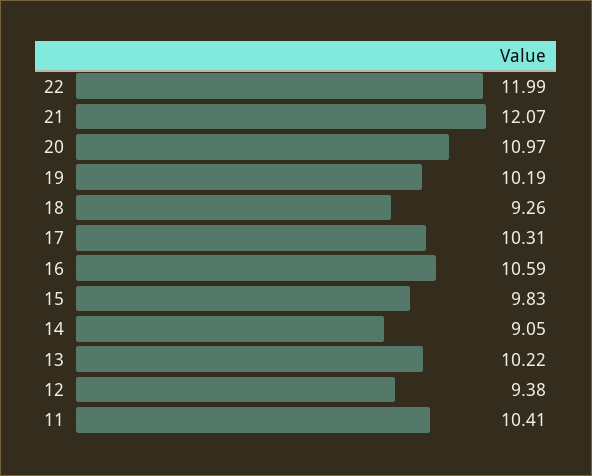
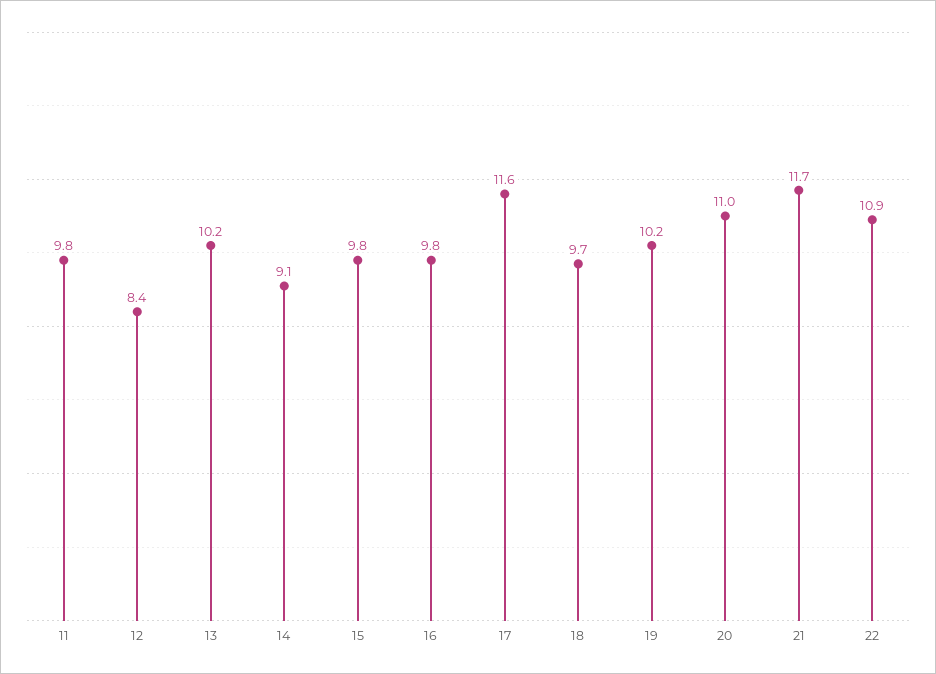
  {
-   "22": 11.99,
+   "22": 10.9,
-   "21": 12.07,
+   "21": 11.7,
    "20": 10.97,
    "19": 10.19,
-   "18": 9.26,
+   "18": 9.7,
-   "17": 10.31,
+   "17": 11.6,
-   "16": 10.59,
+   "16": 9.8,
    "15": 9.83,
    "14": 9.05,
    "13": 10.22,
-   "12": 9.38,
+   "12": 8.4,
-   "11": 10.41
+   "11": 9.8
  }

